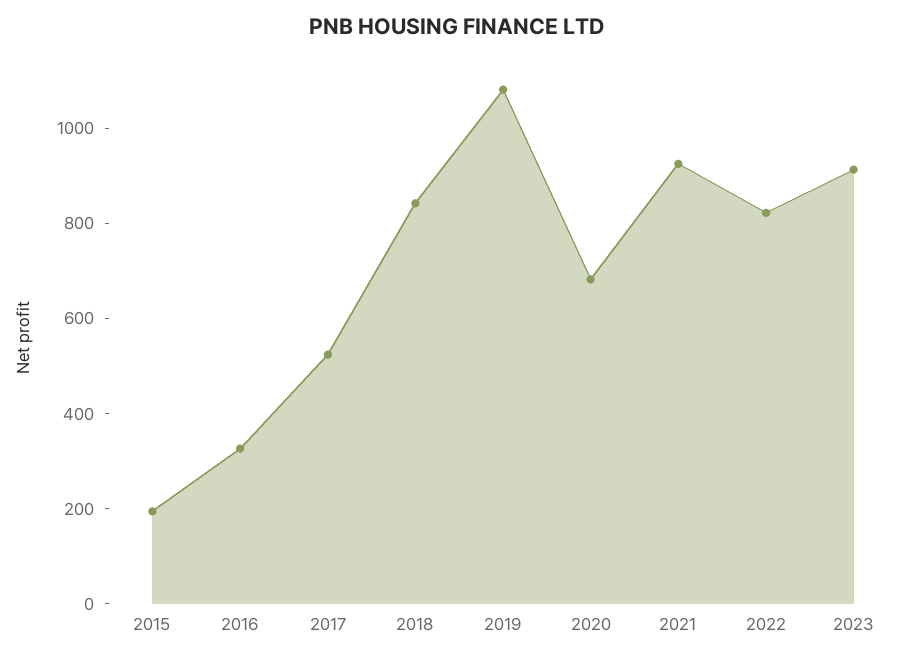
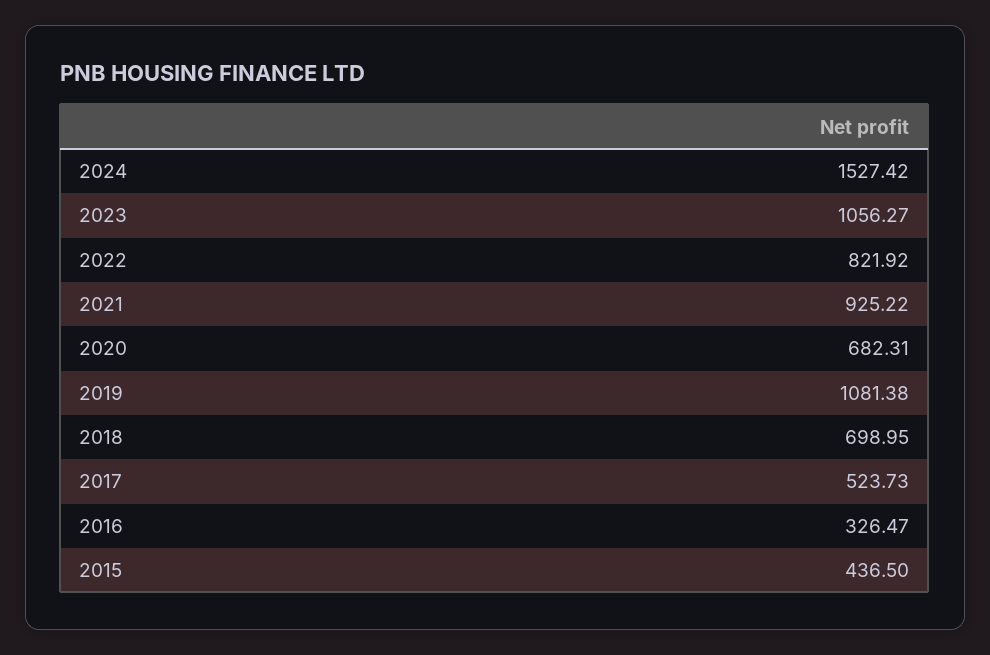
  {
-   "2015": 200,
+   "2015": 436.5,
    "2016": 326.47,
    "2017": 523.73,
-   "2018": 850,
+   "2018": 698.95,
    "2019": 1081.38,
    "2020": 682.31,
    "2021": 925.22,
    "2022": 821.92,
-   "2023": 900
+   "2023": 1056.27,
+   "2024": 1527.42
  }

